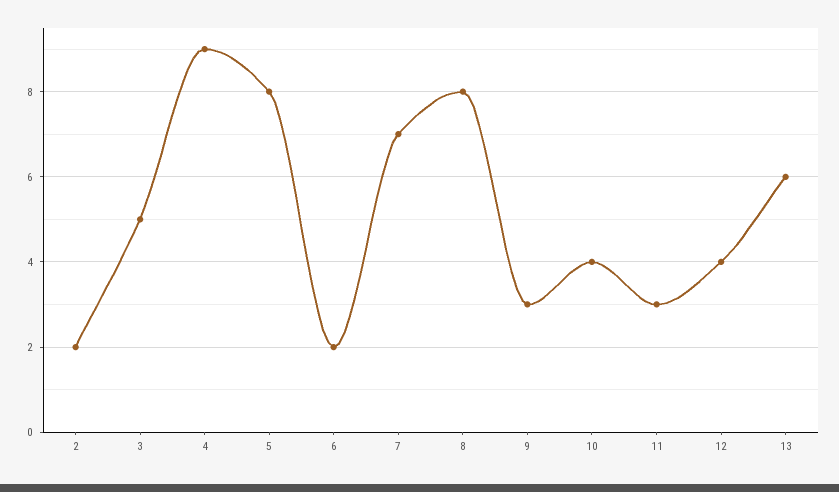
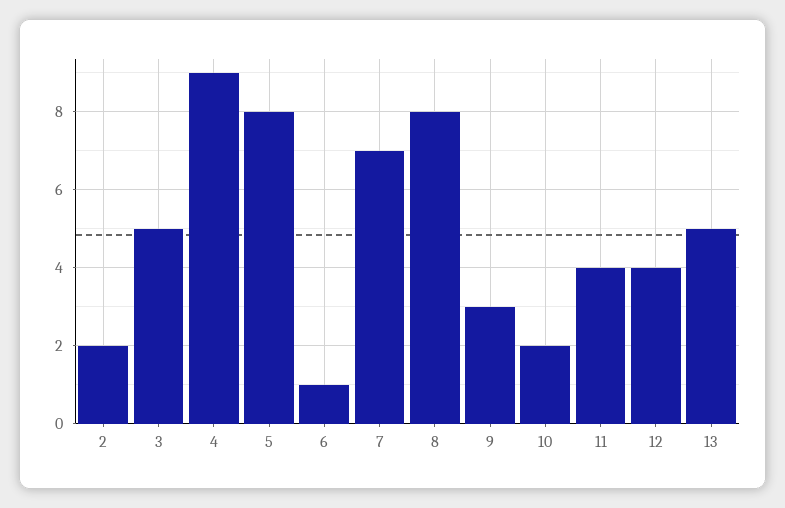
  {
    "2": 2,
    "3": 5,
    "4": 9,
    "5": 8,
-   "6": 2,
+   "6": 1,
    "7": 7,
    "8": 8,
    "9": 3,
-   "10": 4,
+   "10": 2,
-   "11": 3,
+   "11": 4,
    "12": 4,
-   "13": 6
+   "13": 5
  }

